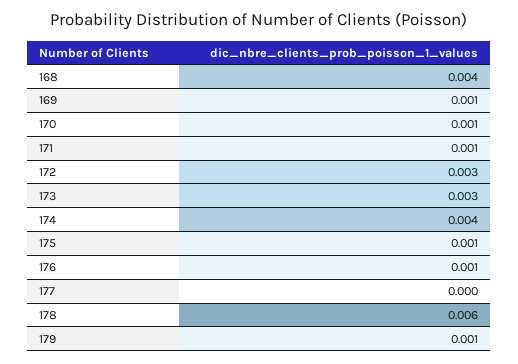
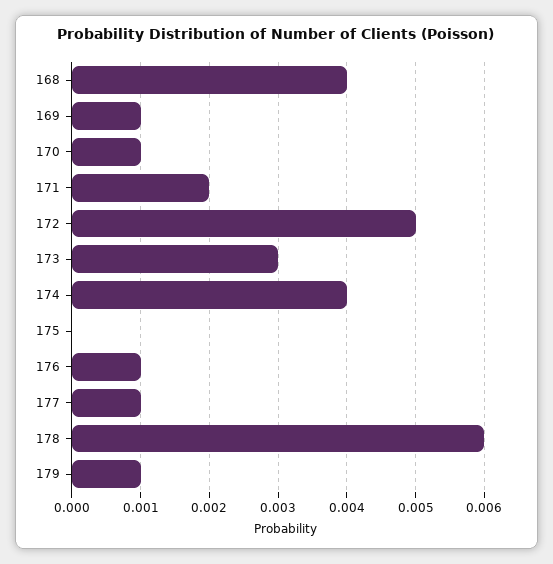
  {
    "168": 0.004,
    "169": 0.001,
    "170": 0.001,
-   "171": 0.001,
+   "171": 0.002,
-   "172": 0.003,
+   "172": 0.005,
    "173": 0.003,
    "174": 0.004,
-   "175": 0.001,
+   "175": 0,
    "176": 0.001,
-   "177": 0,
+   "177": 0.001,
    "178": 0.006,
    "179": 0.001
  }

